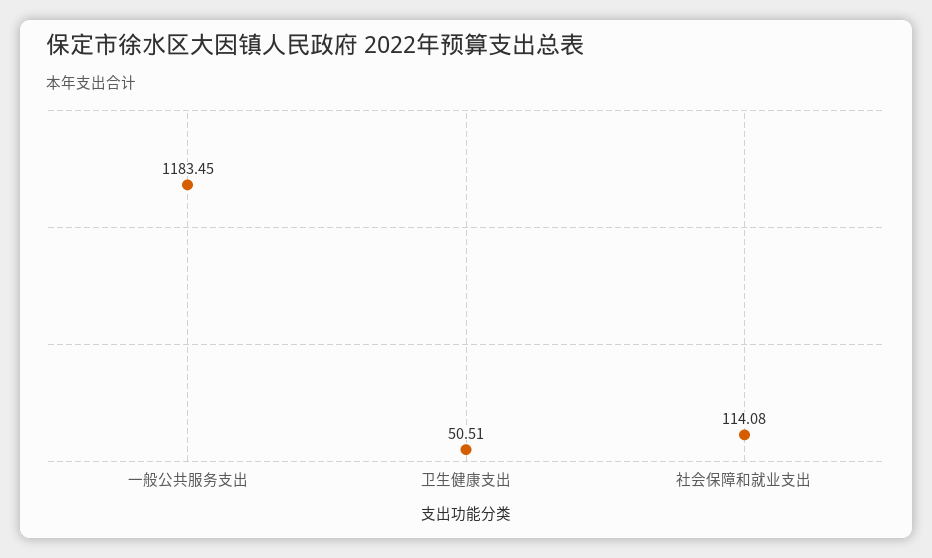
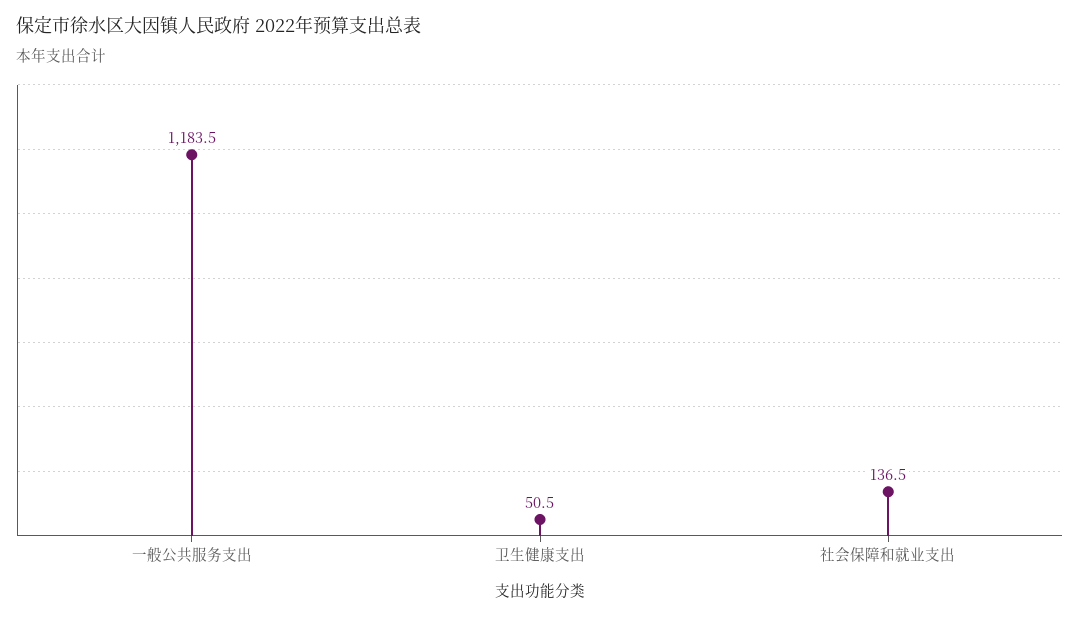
  {
    "一般公共服务支出": 1183.45,
    "卫生健康支出": 50.51,
-   "社会保障和就业支出": 114.08
+   "社会保障和就业支出": 136.5
  }

